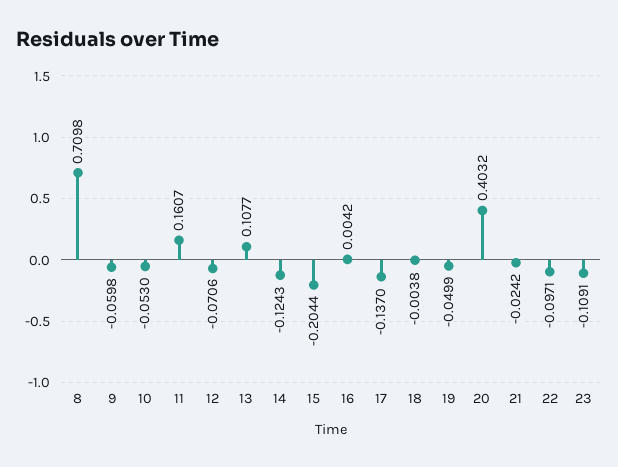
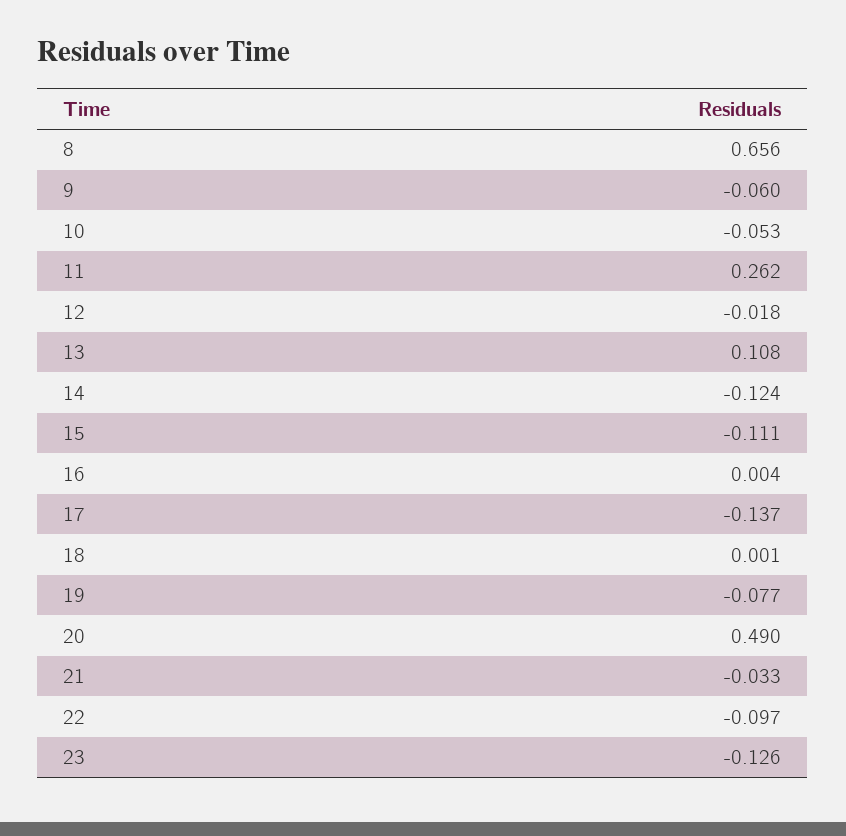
  {
-   "8": 0.7098,
+   "8": 0.656,
    "9": -0.0598,
    "10": -0.053,
-   "11": 0.1607,
+   "11": 0.262,
-   "12": -0.0706,
+   "12": -0.018,
    "13": 0.1077,
    "14": -0.1243,
-   "15": -0.2044,
+   "15": -0.111,
    "16": 0.0042,
    "17": -0.137,
-   "18": -0.0038,
+   "18": 0.001,
-   "19": -0.0499,
+   "19": -0.077,
-   "20": 0.4032,
+   "20": 0.49,
-   "21": -0.0242,
+   "21": -0.033,
    "22": -0.0971,
-   "23": -0.1091
+   "23": -0.126
  }

